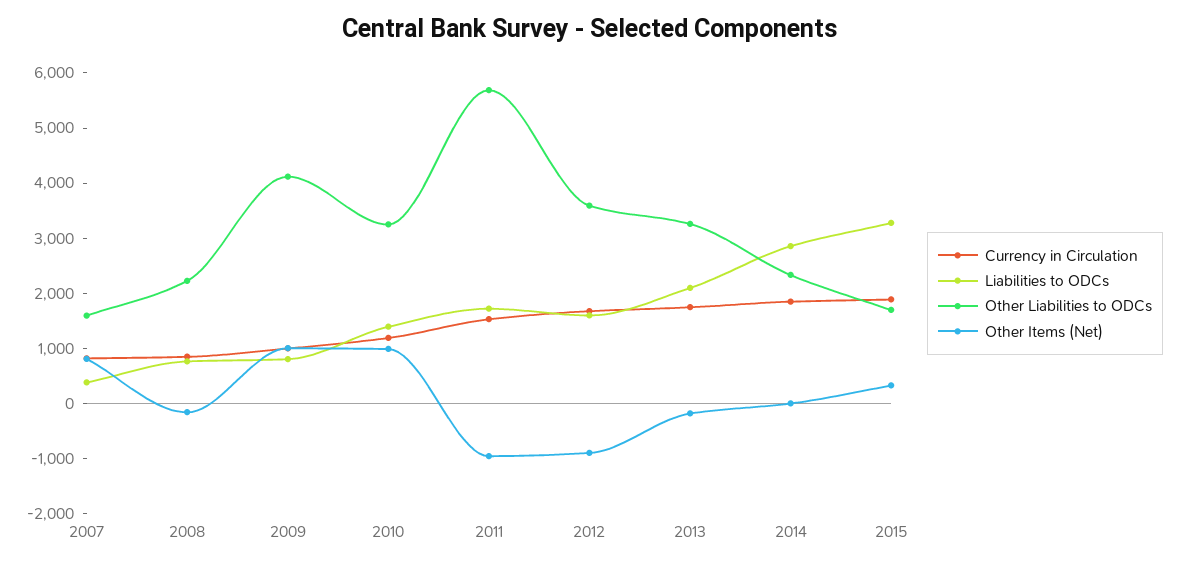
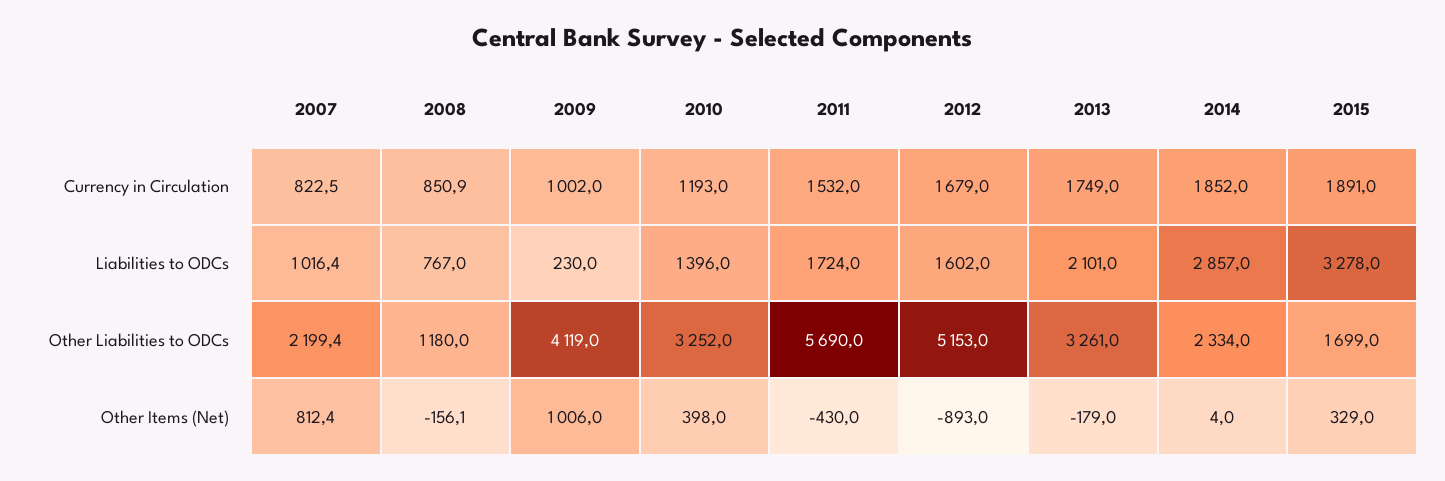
  {
    "Currency in Circulation": {
      "2007": 822.5,
      "2008": 850.9,
      "2009": 1002,
      "2010": 1193,
      "2011": 1532,
      "2012": 1679,
      "2013": 1749,
      "2014": 1852,
      "2015": 1891
    },
    "Liabilities to ODCs": {
-     "2007": 400,
+     "2007": 1016.4,
      "2008": 767,
-     "2009": 800,
+     "2009": 230,
      "2010": 1396,
      "2011": 1724,
      "2012": 1602,
      "2013": 2101,
      "2014": 2857,
      "2015": 3278
    },
    "Other Liabilities to ODCs": {
-     "2007": 1600,
+     "2007": 2199.4,
-     "2008": 2200,
+     "2008": 1180,
      "2009": 4119,
      "2010": 3252,
      "2011": 5690,
-     "2012": 3600,
+     "2012": 5153,
      "2013": 3261,
      "2014": 2334,
      "2015": 1699
    },
    "Other Items (Net)": {
      "2007": 812.4,
      "2008": -156.1,
      "2009": 1006,
-     "2010": 1000,
+     "2010": 398,
-     "2011": -1000,
+     "2011": -430,
      "2012": -893,
      "2013": -179,
      "2014": 4,
      "2015": 329
    }
  }

